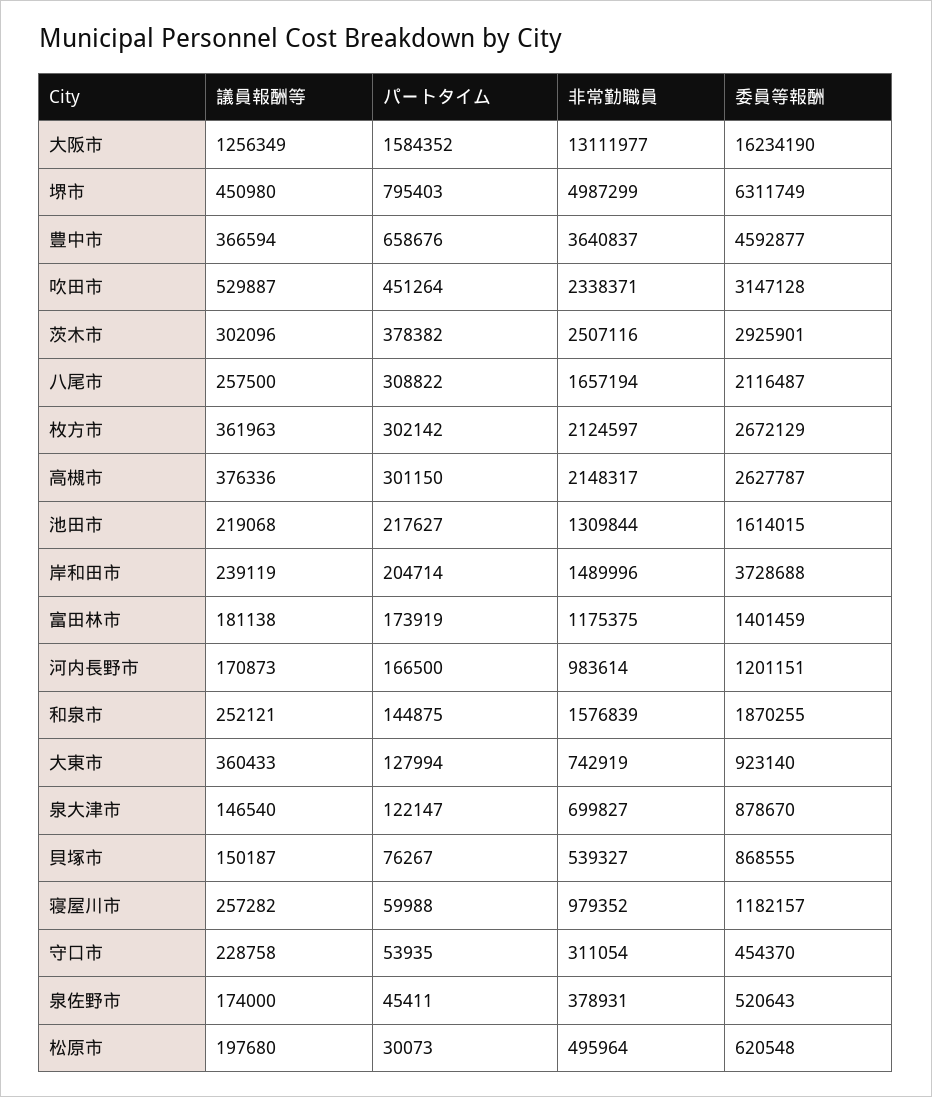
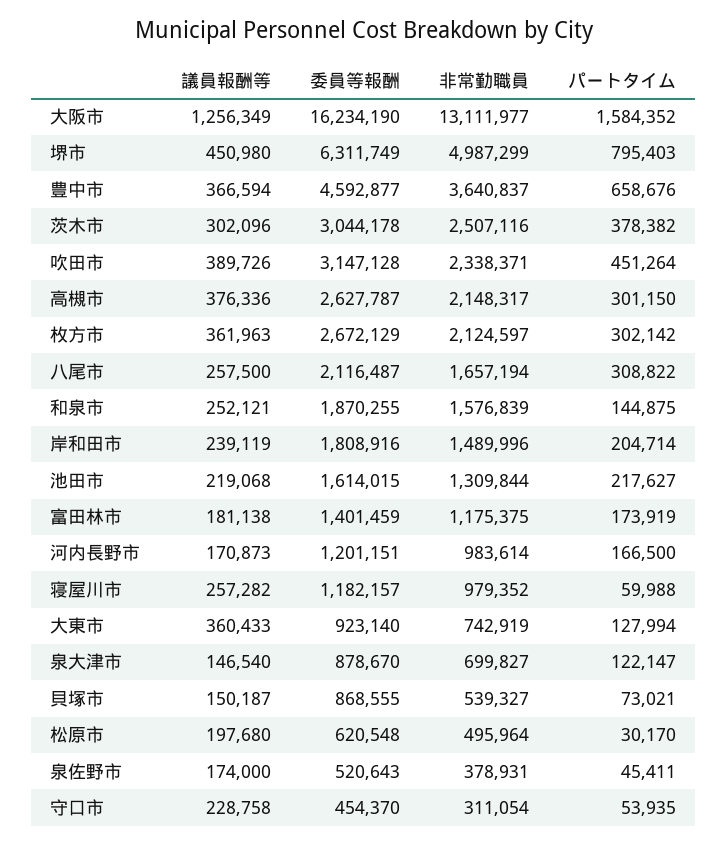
  {
    "議員報酬等": {
      "大阪市": 1256349,
      "堺市": 450980,
      "豊中市": 366594,
-     "吹田市": 529887,
+     "吹田市": 389726,
      "茨木市": 302096,
      "八尾市": 257500,
      "枚方市": 361963,
      "高槻市": 376336,
      "池田市": 219068,
      "岸和田市": 239119,
      "富田林市": 181138,
      "河内長野市": 170873,
      "和泉市": 252121,
      "大東市": 360433,
      "泉大津市": 146540,
      "貝塚市": 150187,
      "寝屋川市": 257282,
      "守口市": 228758,
      "泉佐野市": 174000,
      "松原市": 197680
    },
    "パートタイム": {
      "大阪市": 1584352,
      "堺市": 795403,
      "豊中市": 658676,
      "吹田市": 451264,
      "茨木市": 378382,
      "八尾市": 308822,
      "枚方市": 302142,
      "高槻市": 301150,
      "池田市": 217627,
      "岸和田市": 204714,
      "富田林市": 173919,
      "河内長野市": 166500,
      "和泉市": 144875,
      "大東市": 127994,
      "泉大津市": 122147,
-     "貝塚市": 76267,
+     "貝塚市": 73021,
      "寝屋川市": 59988,
      "守口市": 53935,
      "泉佐野市": 45411,
-     "松原市": 30073
+     "松原市": 30170
    },
    "非常勤職員": {
      "大阪市": 13111977,
      "堺市": 4987299,
      "豊中市": 3640837,
      "吹田市": 2338371,
      "茨木市": 2507116,
      "八尾市": 1657194,
      "枚方市": 2124597,
      "高槻市": 2148317,
      "池田市": 1309844,
      "岸和田市": 1489996,
      "富田林市": 1175375,
      "河内長野市": 983614,
      "和泉市": 1576839,
      "大東市": 742919,
      "泉大津市": 699827,
      "貝塚市": 539327,
      "寝屋川市": 979352,
      "守口市": 311054,
      "泉佐野市": 378931,
      "松原市": 495964
    },
    "委員等報酬": {
      "大阪市": 16234190,
      "堺市": 6311749,
      "豊中市": 4592877,
      "吹田市": 3147128,
-     "茨木市": 2925901,
+     "茨木市": 3044178,
      "八尾市": 2116487,
      "枚方市": 2672129,
      "高槻市": 2627787,
      "池田市": 1614015,
-     "岸和田市": 3728688,
+     "岸和田市": 1808916,
      "富田林市": 1401459,
      "河内長野市": 1201151,
      "和泉市": 1870255,
      "大東市": 923140,
      "泉大津市": 878670,
      "貝塚市": 868555,
      "寝屋川市": 1182157,
      "守口市": 454370,
      "泉佐野市": 520643,
      "松原市": 620548
    }
  }

